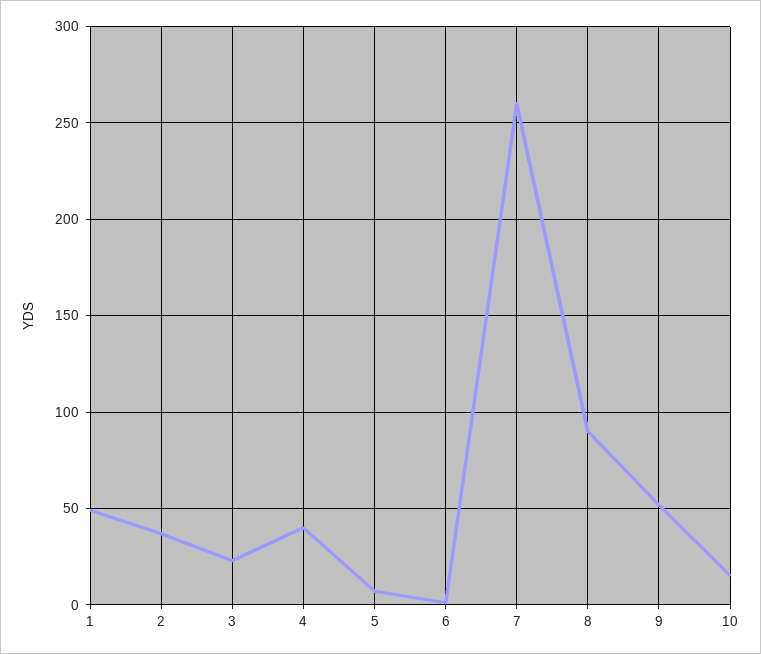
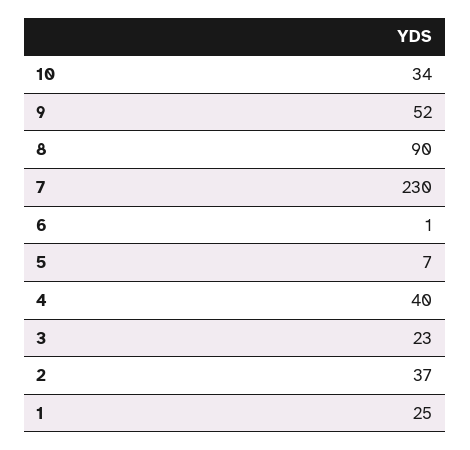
  {
-   "1": 50,
+   "1": 25,
    "2": 37,
    "3": 23,
    "4": 40,
    "5": 7,
    "6": 1,
-   "7": 260,
+   "7": 230,
    "8": 90,
    "9": 52,
-   "10": 15
+   "10": 34
  }

